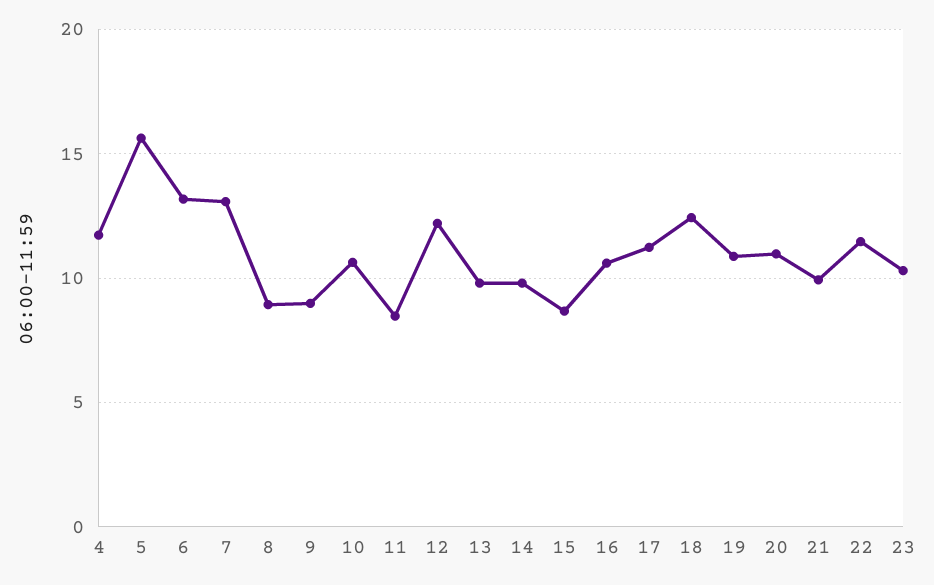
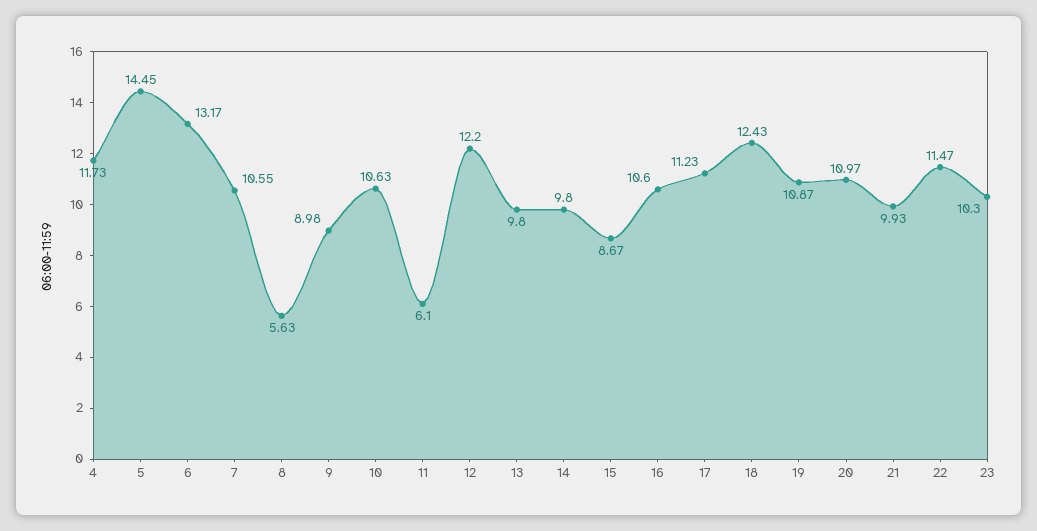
  {
    "4": 11.73,
-   "5": 15.5,
+   "5": 14.45,
    "6": 13.17,
-   "7": 13,
+   "7": 10.55,
-   "8": 9,
+   "8": 5.63,
    "9": 8.98,
    "10": 10.63,
-   "11": 8.5,
+   "11": 6.1,
    "12": 12.2,
    "13": 9.8,
    "14": 9.8,
    "15": 8.67,
    "16": 10.6,
    "17": 11.23,
    "18": 12.43,
    "19": 10.87,
    "20": 10.97,
    "21": 9.93,
    "22": 11.47,
    "23": 10.3
  }

